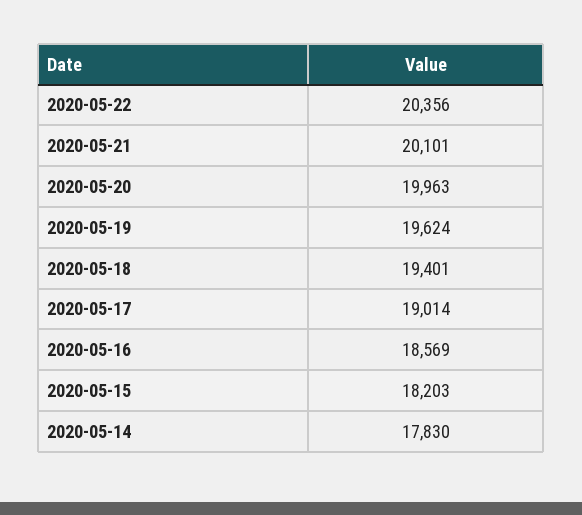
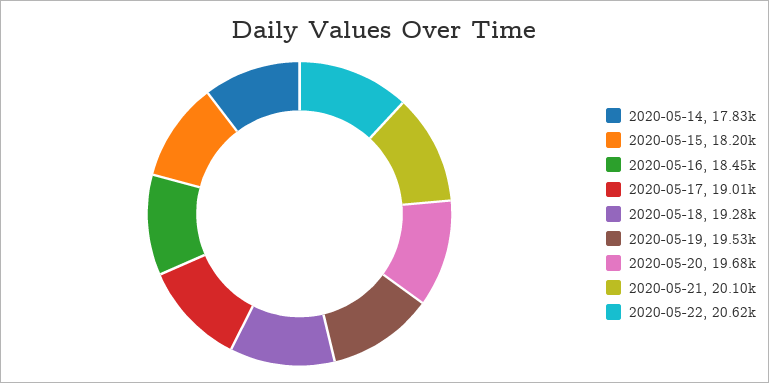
  {
-   "2020-05-22": 20356,
+   "2020-05-22": 20620,
    "2020-05-21": 20101,
-   "2020-05-20": 19963,
+   "2020-05-20": 19680,
-   "2020-05-19": 19624,
+   "2020-05-19": 19530,
-   "2020-05-18": 19401,
+   "2020-05-18": 19280,
    "2020-05-17": 19014,
-   "2020-05-16": 18569,
+   "2020-05-16": 18450,
    "2020-05-15": 18203,
    "2020-05-14": 17830
  }

